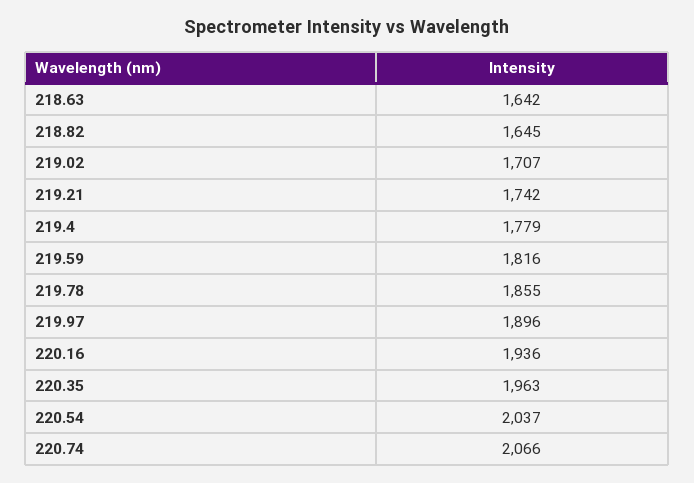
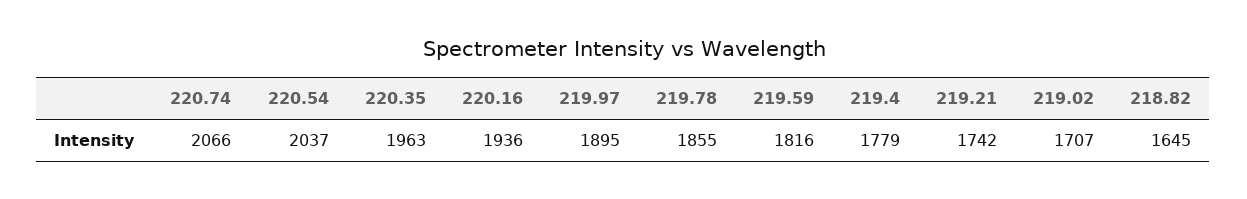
  {
-   "218.63": 1642,
    "218.82": 1645,
    "219.02": 1707,
    "219.21": 1742,
    "219.4": 1779,
    "219.59": 1816,
    "219.78": 1855,
-   "219.97": 1896,
+   "219.97": 1895,
    "220.16": 1936,
    "220.35": 1963,
    "220.54": 2037,
    "220.74": 2066
  }

